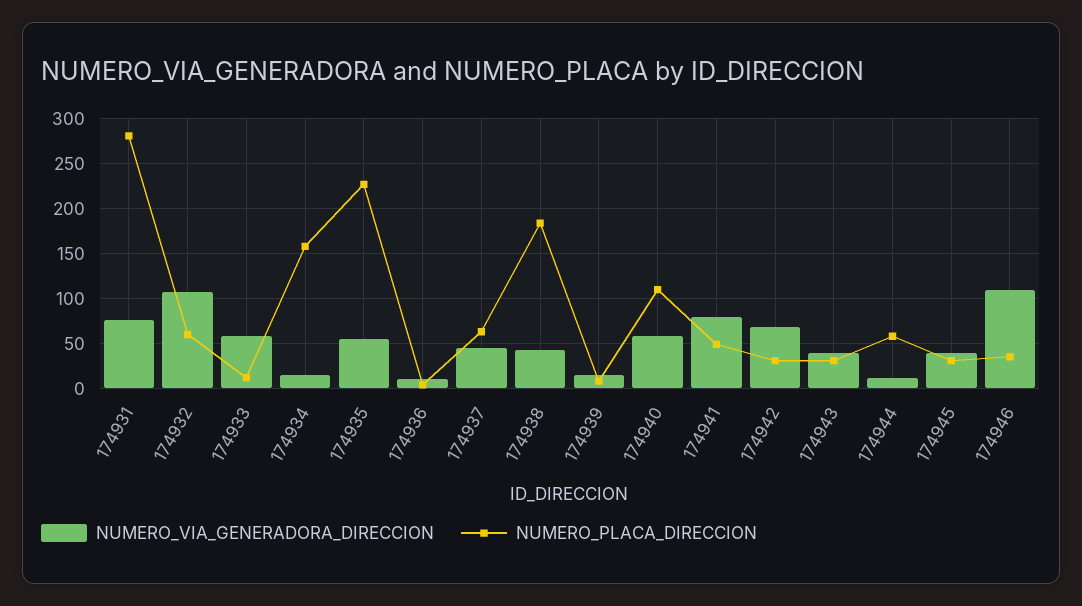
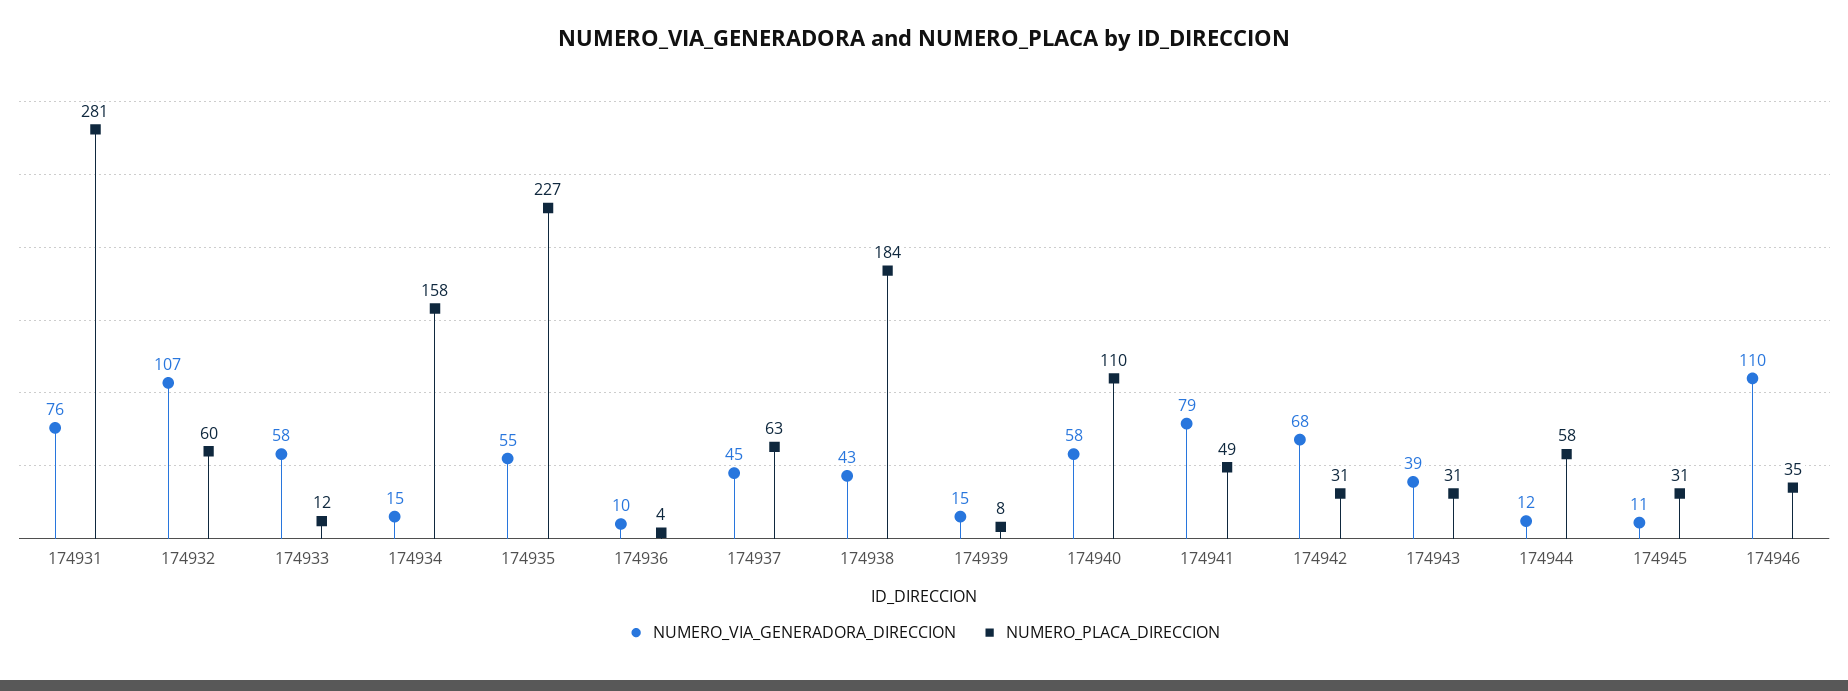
  {
    "NUMERO_VIA_GENERADORA_DIRECCION": {
      "174931": 76,
      "174932": 107,
      "174933": 58,
      "174934": 15,
      "174935": 55,
      "174936": 10,
      "174937": 45,
      "174938": 43,
      "174939": 15,
      "174940": 58,
      "174941": 79,
      "174942": 68,
      "174943": 39,
      "174944": 12,
-     "174945": 40,
+     "174945": 11,
      "174946": 110
    },
    "NUMERO_PLACA_DIRECCION": {
      "174931": 281,
      "174932": 60,
      "174933": 12,
      "174934": 158,
      "174935": 227,
      "174936": 4,
      "174937": 63,
      "174938": 184,
      "174939": 8,
      "174940": 110,
      "174941": 49,
      "174942": 31,
      "174943": 31,
      "174944": 58,
      "174945": 31,
      "174946": 35
    }
  }

